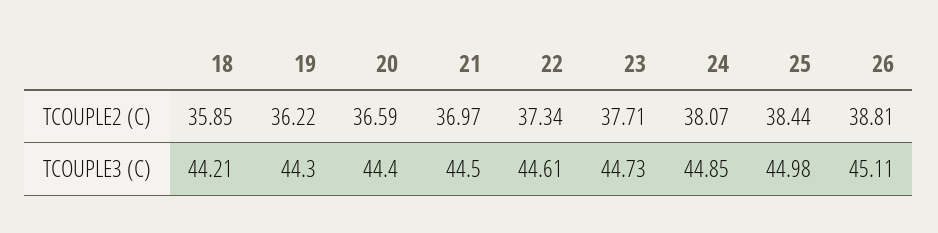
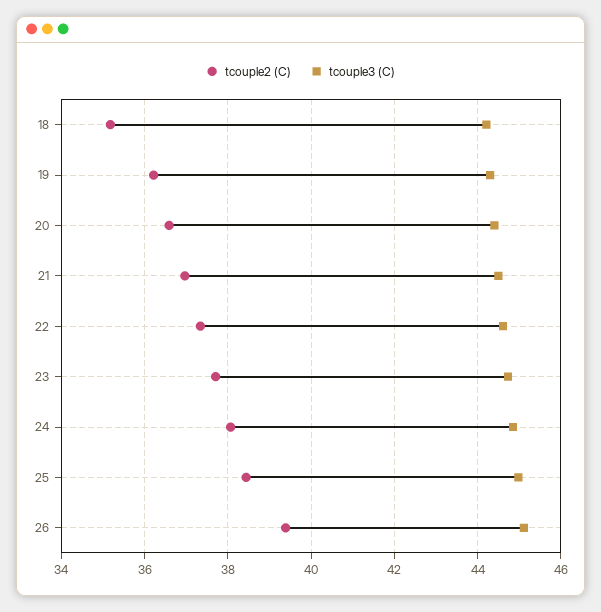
  {
    "TCOUPLE2 (C)": {
-     "18": 35.85,
+     "18": 35.2,
      "19": 36.22,
      "20": 36.59,
      "21": 36.97,
      "22": 37.34,
      "23": 37.71,
      "24": 38.07,
      "25": 38.44,
-     "26": 38.81
+     "26": 39.4
    },
    "TCOUPLE3 (C)": {
      "18": 44.21,
      "19": 44.3,
      "20": 44.4,
      "21": 44.5,
      "22": 44.61,
      "23": 44.73,
      "24": 44.85,
      "25": 44.98,
      "26": 45.11
    }
  }

